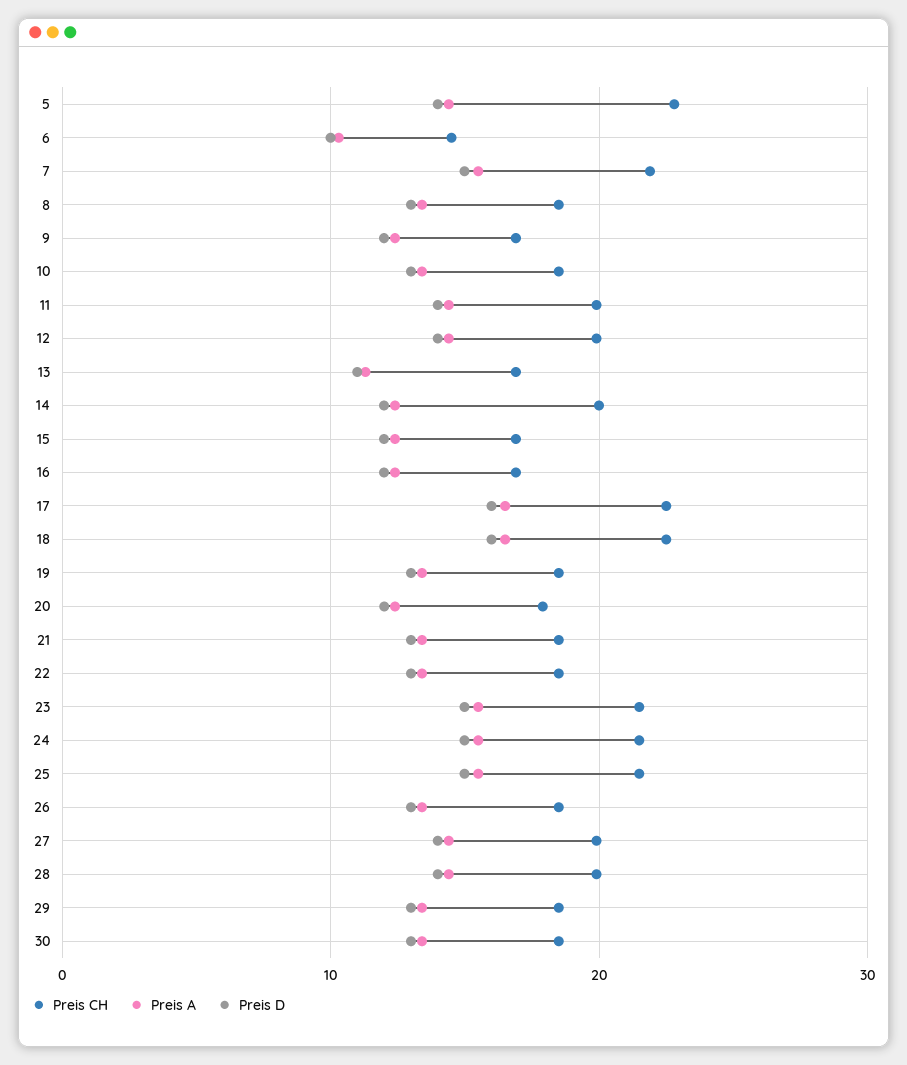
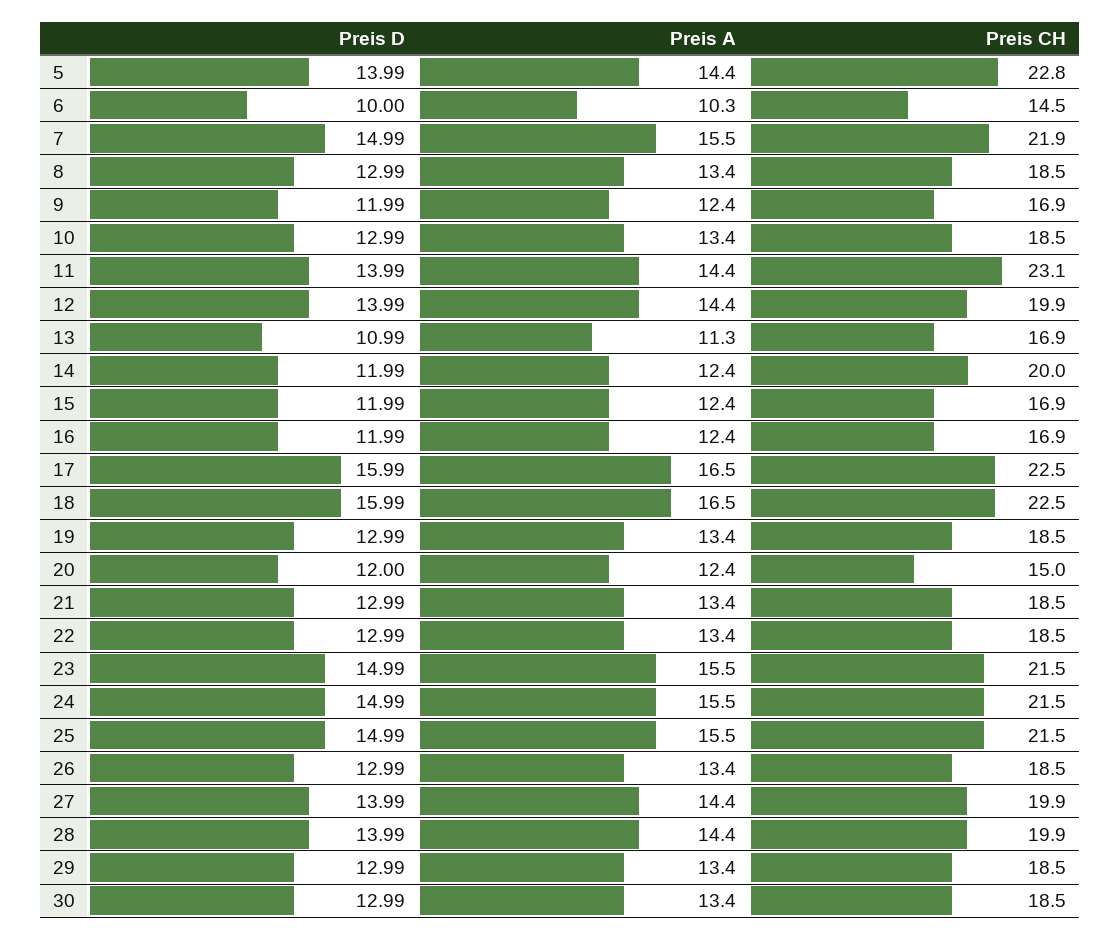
  {
    "Preis CH": {
      "5": 22.8,
      "6": 14.5,
      "7": 21.9,
      "8": 18.5,
      "9": 16.9,
      "10": 18.5,
-     "11": 20,
+     "11": 23.1,
      "12": 19.9,
      "13": 16.9,
      "14": 20,
      "15": 16.9,
      "16": 16.9,
      "17": 22.5,
      "18": 22.5,
      "19": 18.5,
-     "20": 18,
+     "20": 15,
      "21": 18.5,
      "22": 18.5,
      "23": 21.5,
      "24": 21.5,
      "25": 21.5,
      "26": 18.5,
      "27": 19.9,
      "28": 19.9,
      "29": 18.5,
      "30": 18.5
    },
    "Preis A": {
      "5": 14.4,
      "6": 10.3,
      "7": 15.5,
      "8": 13.4,
      "9": 12.4,
      "10": 13.4,
      "11": 14.4,
      "12": 14.4,
      "13": 11.3,
      "14": 12.4,
      "15": 12.4,
      "16": 12.4,
      "17": 16.5,
      "18": 16.5,
      "19": 13.4,
      "20": 12.4,
      "21": 13.4,
      "22": 13.4,
      "23": 15.5,
      "24": 15.5,
      "25": 15.5,
      "26": 13.4,
      "27": 14.4,
      "28": 14.4,
      "29": 13.4,
      "30": 13.4
    },
    "Preis D": {
      "5": 13.99,
      "6": 10,
      "7": 14.99,
      "8": 12.99,
      "9": 11.99,
      "10": 12.99,
      "11": 13.99,
      "12": 13.99,
      "13": 10.99,
      "14": 11.99,
      "15": 11.99,
      "16": 11.99,
      "17": 15.99,
      "18": 15.99,
      "19": 12.99,
      "20": 12,
      "21": 12.99,
      "22": 12.99,
      "23": 14.99,
      "24": 14.99,
      "25": 14.99,
      "26": 12.99,
      "27": 13.99,
      "28": 13.99,
      "29": 12.99,
      "30": 12.99
    }
  }

